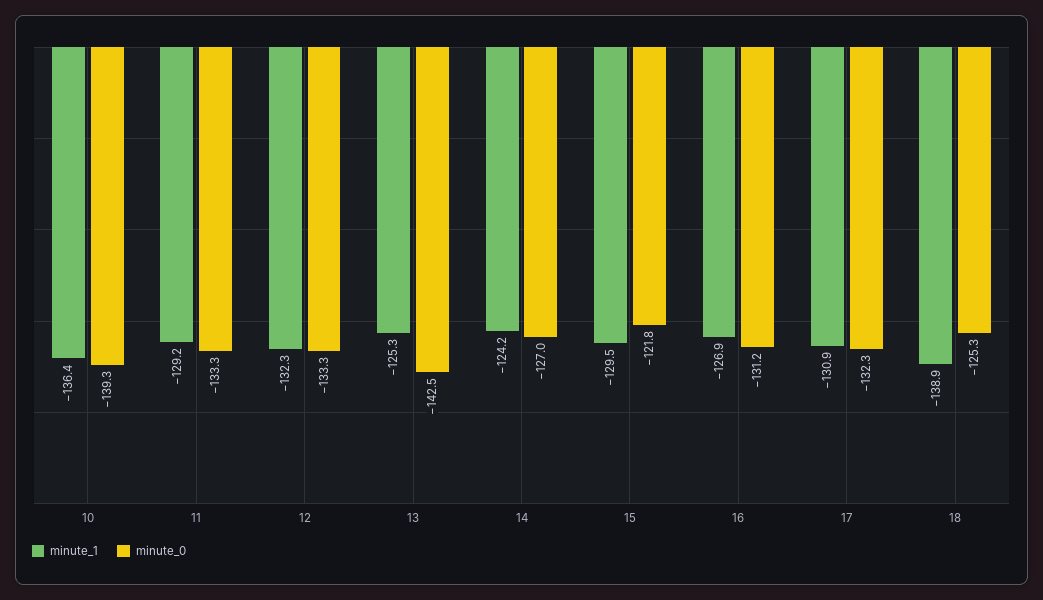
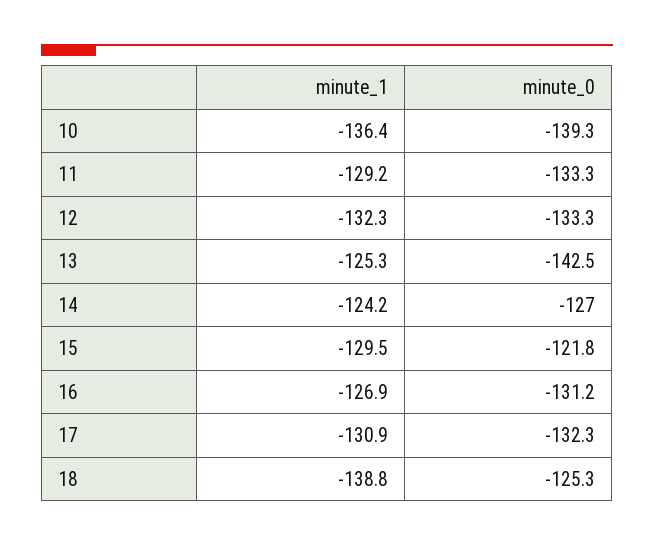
  {
    "minute_1": {
      "10": -136.4,
      "11": -129.2,
      "12": -132.3,
      "13": -125.3,
      "14": -124.2,
      "15": -129.5,
      "16": -126.9,
      "17": -130.9,
-     "18": -138.9
+     "18": -138.8
    },
    "minute_0": {
      "10": -139.3,
      "11": -133.3,
      "12": -133.3,
      "13": -142.5,
      "14": -127,
      "15": -121.8,
      "16": -131.2,
      "17": -132.3,
      "18": -125.3
    }
  }

